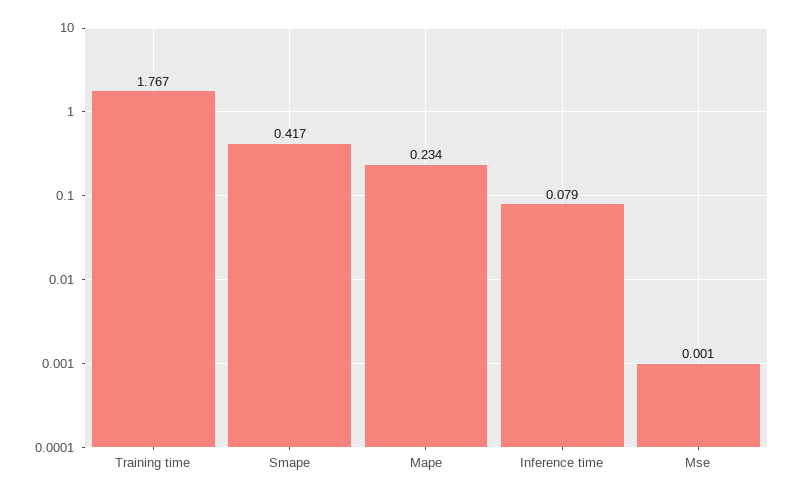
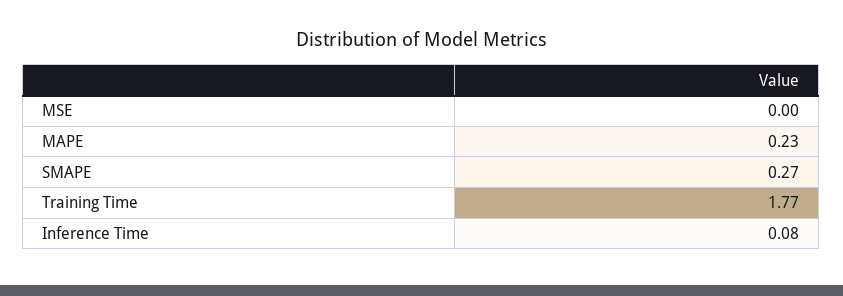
  {
    "Training time": 1.767,
-   "Smape": 0.417,
+   "Smape": 0.27,
    "Mape": 0.234,
    "Inference time": 0.079,
    "Mse": 0.001
  }

